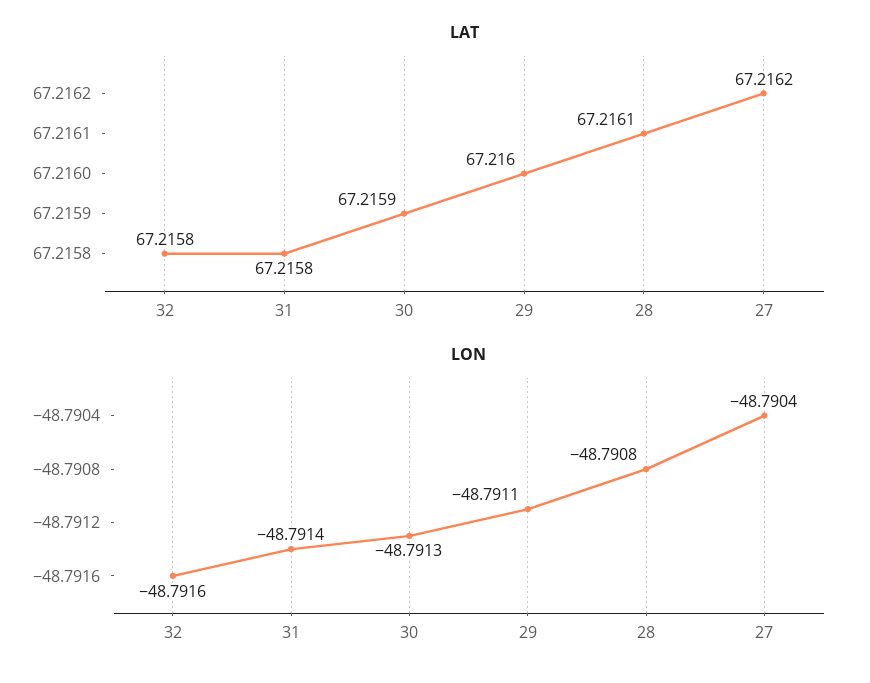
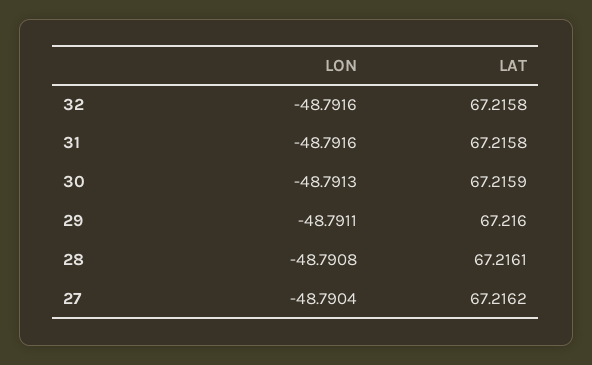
  {
    "LAT": {
      "32": 67.2158,
      "31": 67.2158,
      "30": 67.2159,
      "29": 67.216,
      "28": 67.2161,
      "27": 67.2162
    },
    "LON": {
      "32": -48.7916,
-     "31": -48.7914,
+     "31": -48.7916,
      "30": -48.7913,
      "29": -48.7911,
      "28": -48.7908,
      "27": -48.7904
    }
  }

